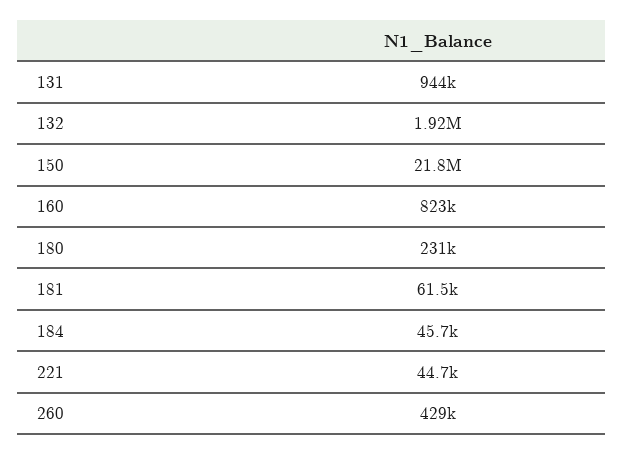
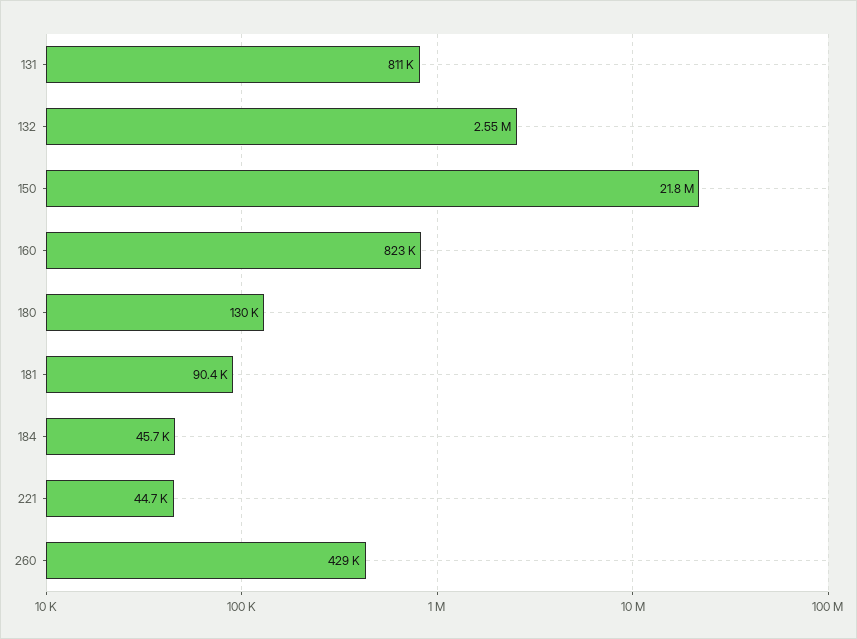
  {
-   "131": 944000,
+   "131": 811000,
-   "132": 1920000,
+   "132": 2550000,
    "150": 21800000,
    "160": 823000,
-   "180": 231000,
+   "180": 130000,
-   "181": 61500,
+   "181": 90400,
    "184": 45700,
    "221": 44700,
    "260": 429000
  }

